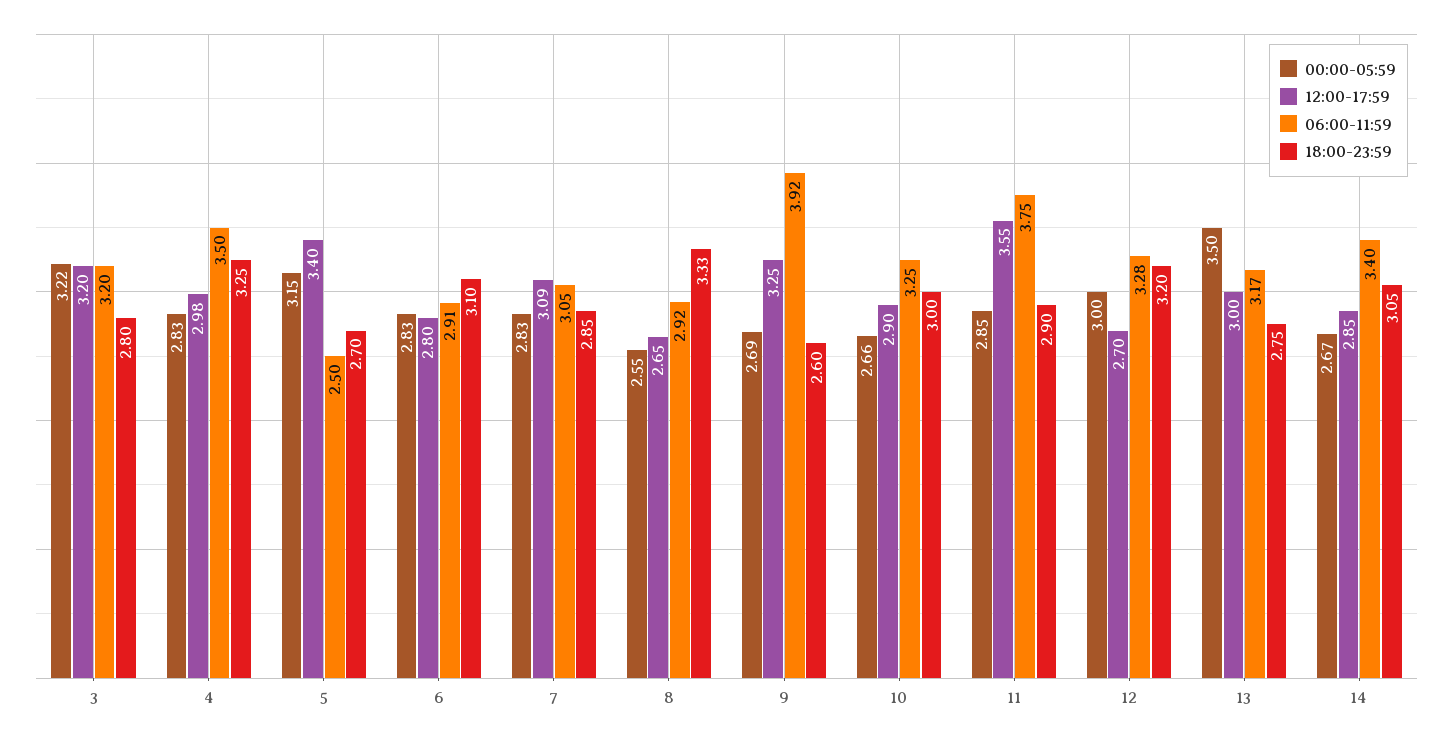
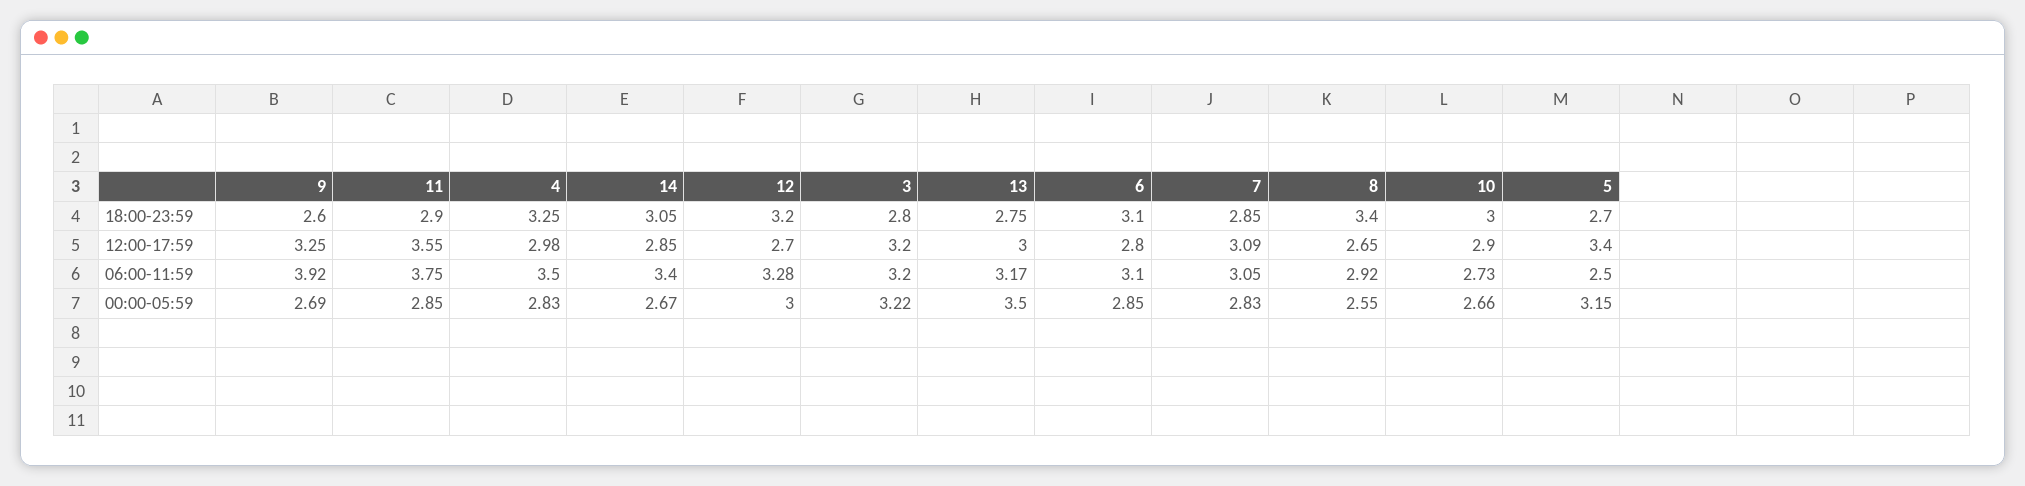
  {
    "00:00-05:59": {
      "3": 3.22,
      "4": 2.83,
      "5": 3.15,
-     "6": 2.83,
+     "6": 2.85,
      "7": 2.83,
      "8": 2.55,
      "9": 2.69,
      "10": 2.66,
      "11": 2.85,
      "12": 3,
      "13": 3.5,
      "14": 2.67
    },
    "12:00-17:59": {
      "3": 3.2,
      "4": 2.98,
      "5": 3.4,
      "6": 2.8,
      "7": 3.09,
      "8": 2.65,
      "9": 3.25,
      "10": 2.9,
      "11": 3.55,
      "12": 2.7,
      "13": 3,
      "14": 2.85
    },
    "06:00-11:59": {
      "3": 3.2,
      "4": 3.5,
      "5": 2.5,
-     "6": 2.91,
+     "6": 3.1,
      "7": 3.05,
      "8": 2.92,
      "9": 3.92,
-     "10": 3.25,
+     "10": 2.73,
      "11": 3.75,
      "12": 3.28,
      "13": 3.17,
      "14": 3.4
    },
    "18:00-23:59": {
      "3": 2.8,
      "4": 3.25,
      "5": 2.7,
      "6": 3.1,
      "7": 2.85,
-     "8": 3.33,
+     "8": 3.4,
      "9": 2.6,
      "10": 3,
      "11": 2.9,
      "12": 3.2,
      "13": 2.75,
      "14": 3.05
    }
  }

